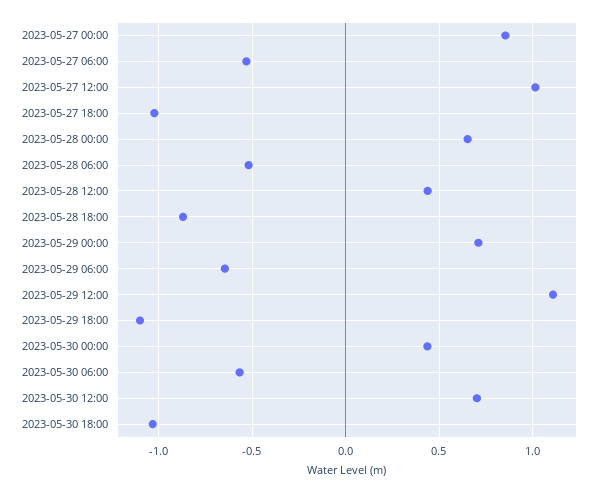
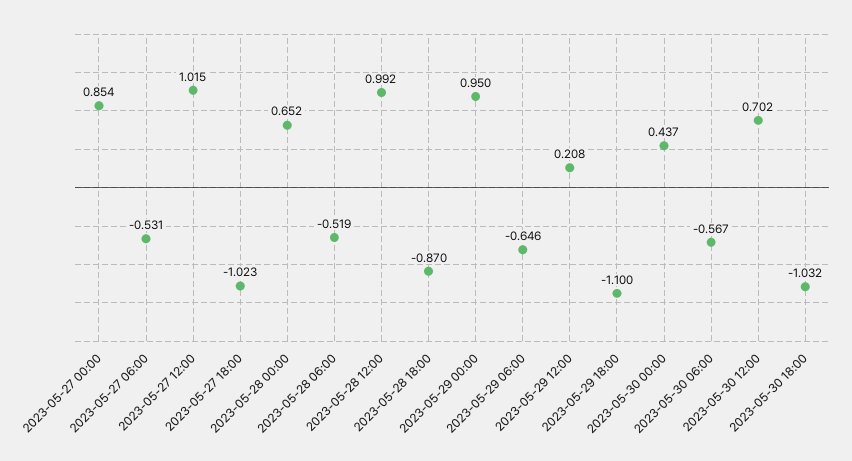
  {
    "2023-05-27 00:00": 0.854,
    "2023-05-27 06:00": -0.531,
    "2023-05-27 12:00": 1.015,
    "2023-05-27 18:00": -1.023,
    "2023-05-28 00:00": 0.652,
    "2023-05-28 06:00": -0.519,
-   "2023-05-28 12:00": 0.45,
+   "2023-05-28 12:00": 0.992,
    "2023-05-28 18:00": -0.87,
-   "2023-05-29 00:00": 0.7,
+   "2023-05-29 00:00": 0.95,
    "2023-05-29 06:00": -0.646,
-   "2023-05-29 12:00": 1.1,
+   "2023-05-29 12:00": 0.208,
    "2023-05-29 18:00": -1.1,
    "2023-05-30 00:00": 0.437,
    "2023-05-30 06:00": -0.567,
    "2023-05-30 12:00": 0.702,
    "2023-05-30 18:00": -1.032
  }

